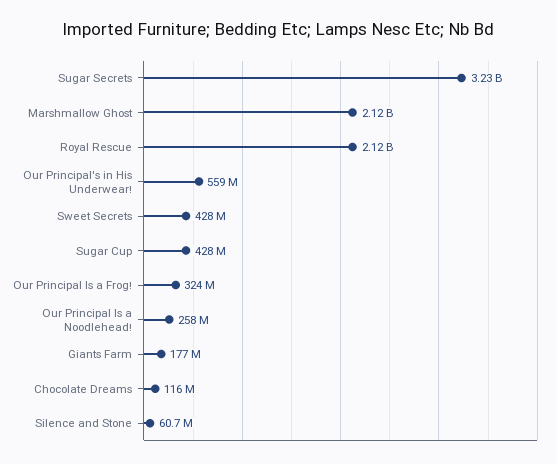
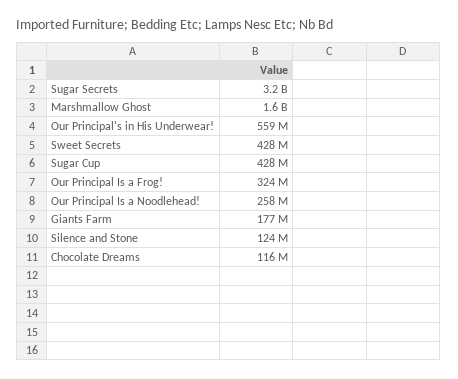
  {
    "Sugar Secrets": 3230000000,
-   "Marshmallow Ghost": 2120000000,
+   "Marshmallow Ghost": 1600000000,
-   "Royal Rescue": 2120000000,
    "Our Principal's in His Underwear!": 559000000,
    "Sweet Secrets": 428000000,
    "Sugar Cup": 428000000,
    "Our Principal Is a Frog!": 324000000,
    "Our Principal Is a Noodlehead!": 258000000,
    "Giants Farm": 177000000,
    "Chocolate Dreams": 116000000,
-   "Silence and Stone": 60700000
+   "Silence and Stone": 124000000
  }

